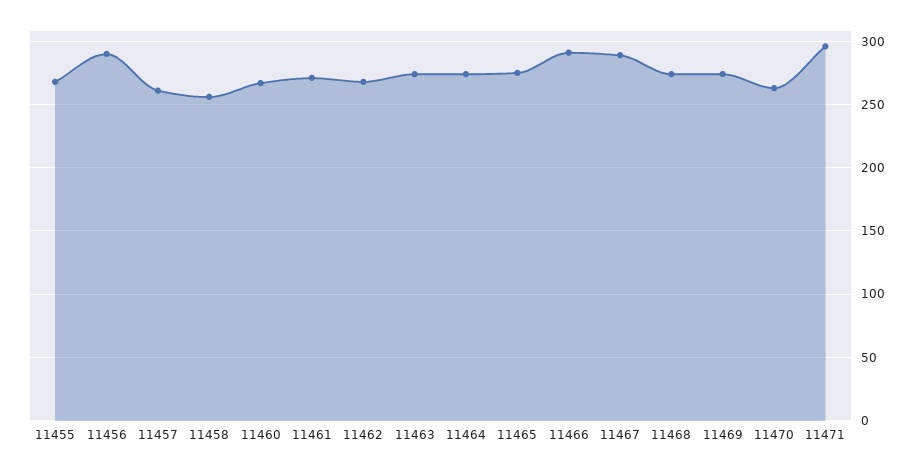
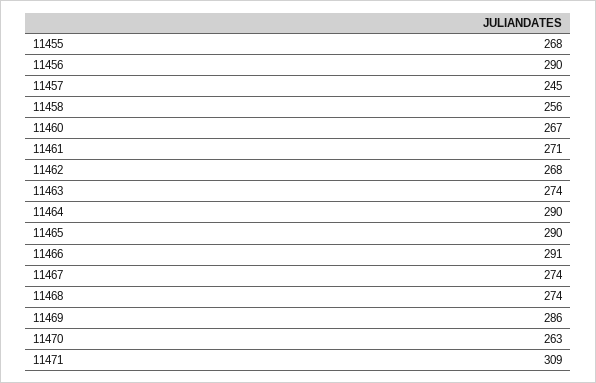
  {
    "11455": 268,
    "11456": 290,
-   "11457": 260,
+   "11457": 245,
    "11458": 256,
    "11460": 267,
    "11461": 271,
    "11462": 268,
    "11463": 274,
-   "11464": 275,
+   "11464": 290,
-   "11465": 275,
+   "11465": 290,
    "11466": 291,
-   "11467": 290,
+   "11467": 274,
    "11468": 274,
-   "11469": 275,
+   "11469": 286,
    "11470": 263,
-   "11471": 295
+   "11471": 309
  }

